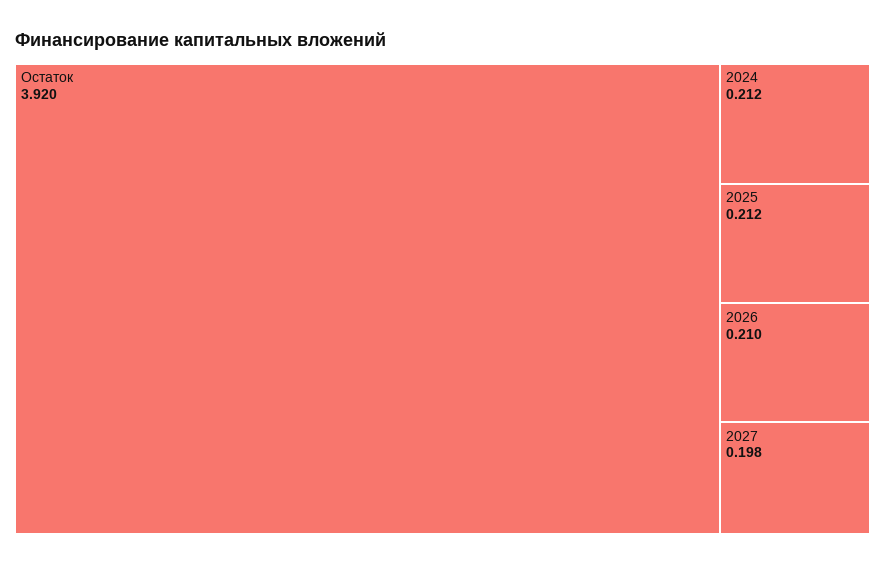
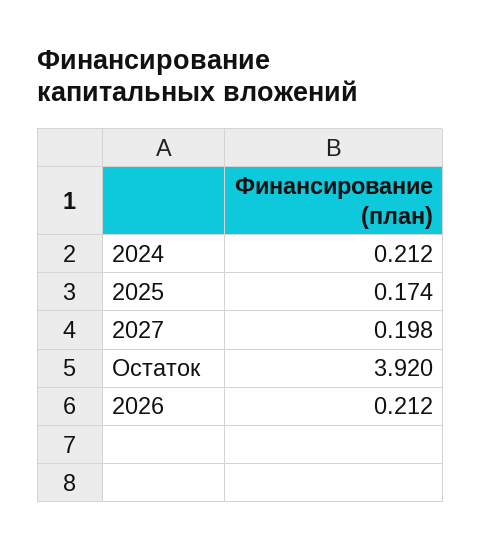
  {
    "Остаток": 3.92,
    "2024": 0.212,
-   "2025": 0.212,
+   "2025": 0.174,
-   "2026": 0.21,
+   "2026": 0.212,
    "2027": 0.198
  }

